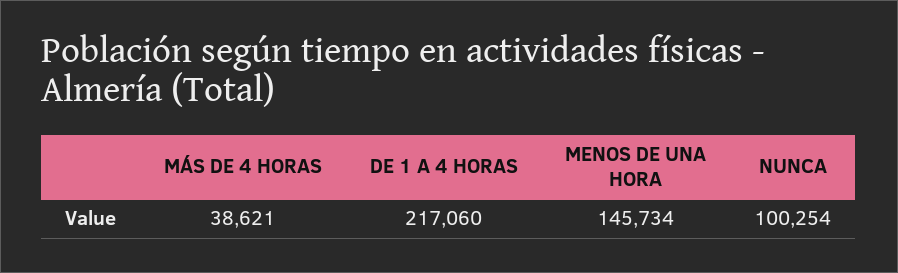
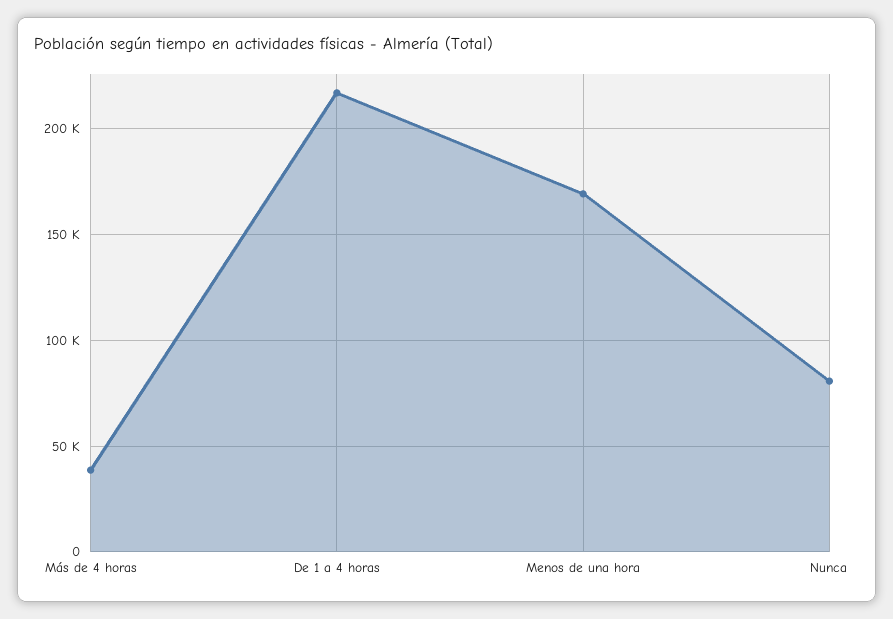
  {
    "MÁS DE 4 HORAS": 38621,
    "DE 1 A 4 HORAS": 217060,
-   "MENOS DE UNA HORA": 145734,
+   "MENOS DE UNA HORA": 170000,
-   "NUNCA": 100254
+   "NUNCA": 80000
  }

